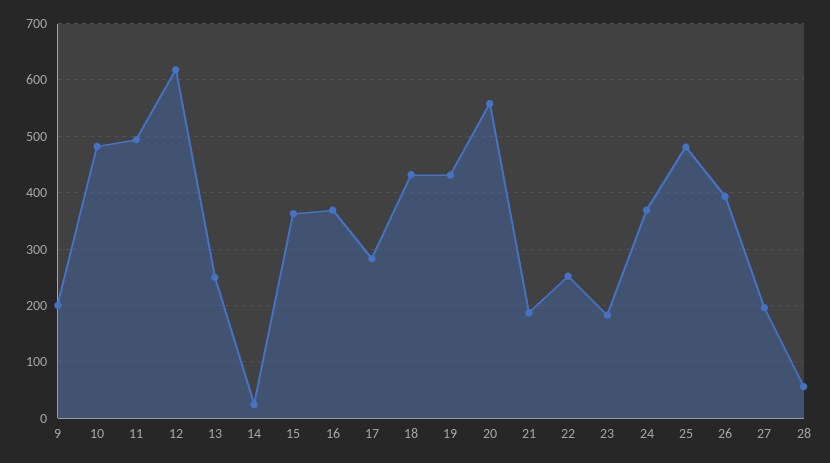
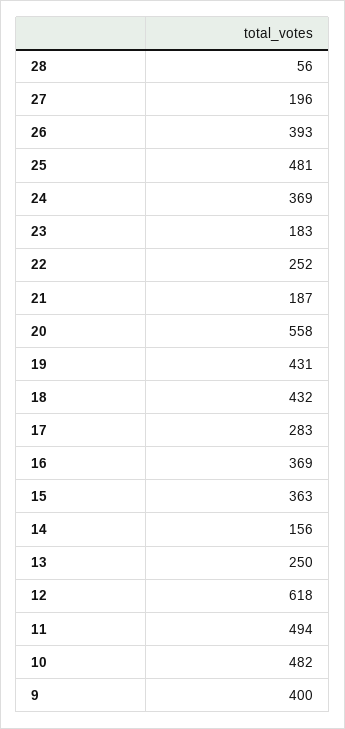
  {
-   "9": 200,
+   "9": 400,
    "10": 482,
    "11": 494,
    "12": 618,
    "13": 250,
-   "14": 20,
+   "14": 156,
    "15": 363,
    "16": 369,
    "17": 283,
    "18": 432,
    "19": 431,
    "20": 558,
    "21": 187,
    "22": 252,
    "23": 183,
    "24": 369,
    "25": 481,
    "26": 393,
    "27": 196,
    "28": 56
  }

